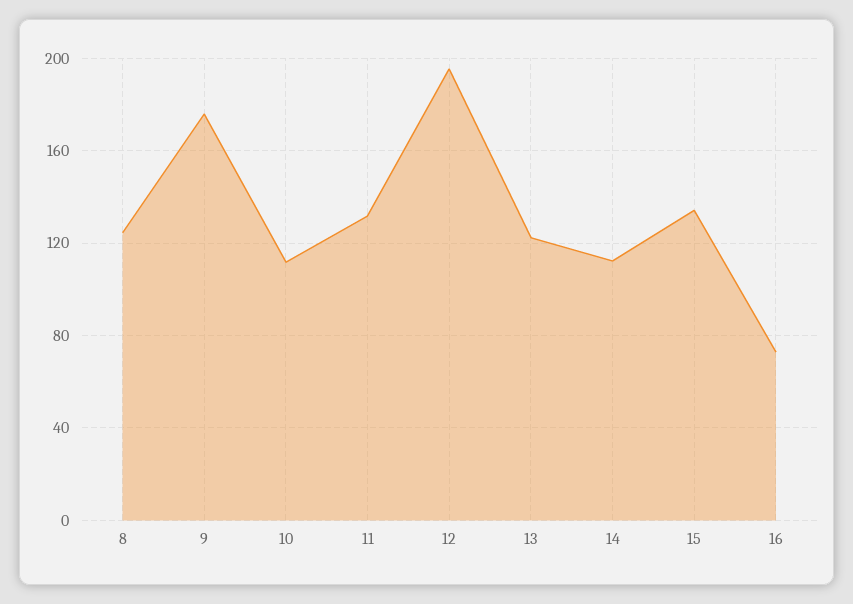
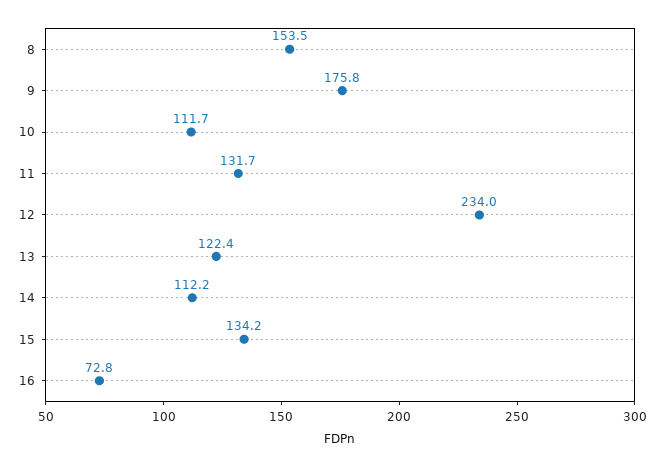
  {
-   "8": 125,
+   "8": 153.5,
    "9": 175.8,
    "10": 111.7,
    "11": 131.7,
-   "12": 195,
+   "12": 234,
    "13": 122.4,
    "14": 112.2,
    "15": 134.2,
    "16": 72.8
  }

